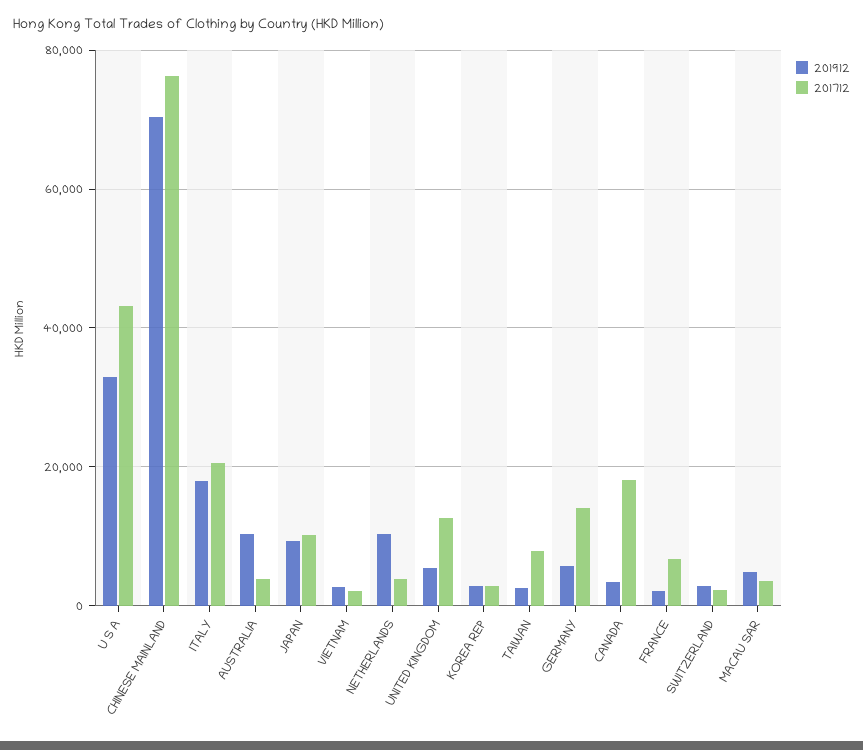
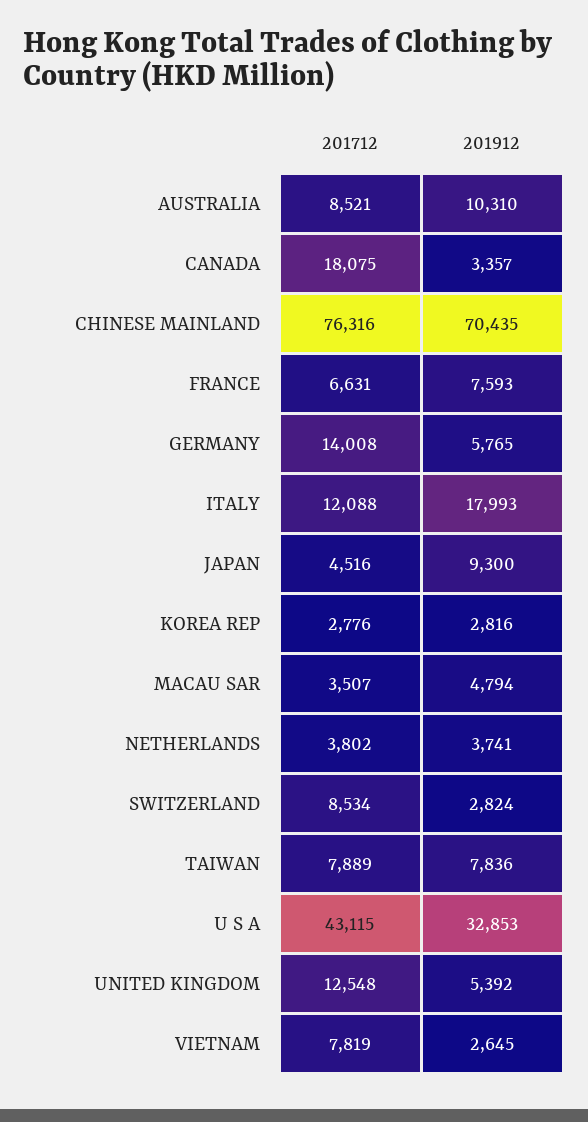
  {
    "201912": {
      "U S A": 32853,
      "CHINESE MAINLAND": 70435,
      "ITALY": 17993,
      "AUSTRALIA": 10310,
      "JAPAN": 9300,
      "VIETNAM": 2645,
-     "NETHERLANDS": 10000,
+     "NETHERLANDS": 3741,
      "UNITED KINGDOM": 5392,
      "KOREA REP": 2816,
-     "TAIWAN": 2000,
+     "TAIWAN": 7836,
      "GERMANY": 5765,
      "CANADA": 3357,
-     "FRANCE": 2000,
+     "FRANCE": 7593,
      "SWITZERLAND": 2824,
      "MACAU SAR": 4794
    },
    "201712": {
      "U S A": 43115,
      "CHINESE MAINLAND": 76316,
-     "ITALY": 20000,
+     "ITALY": 12088,
-     "AUSTRALIA": 4000,
+     "AUSTRALIA": 8521,
-     "JAPAN": 10000,
+     "JAPAN": 4516,
-     "VIETNAM": 2000,
+     "VIETNAM": 7819,
      "NETHERLANDS": 3802,
      "UNITED KINGDOM": 12548,
      "KOREA REP": 2776,
      "TAIWAN": 7889,
      "GERMANY": 14008,
      "CANADA": 18075,
      "FRANCE": 6631,
-     "SWITZERLAND": 2000,
+     "SWITZERLAND": 8534,
      "MACAU SAR": 3507
    }
  }

